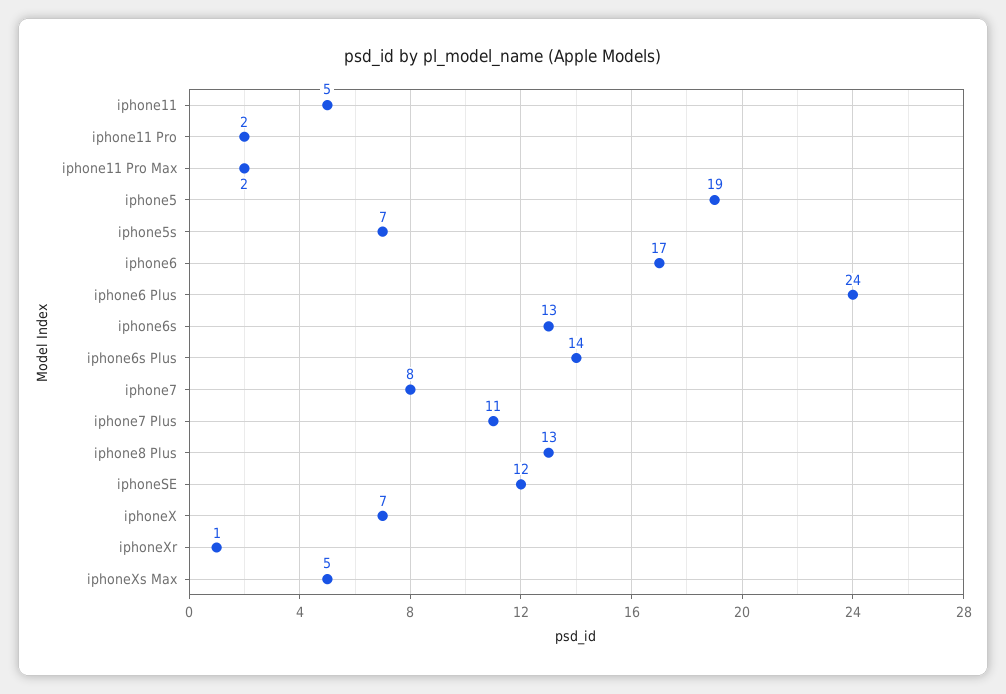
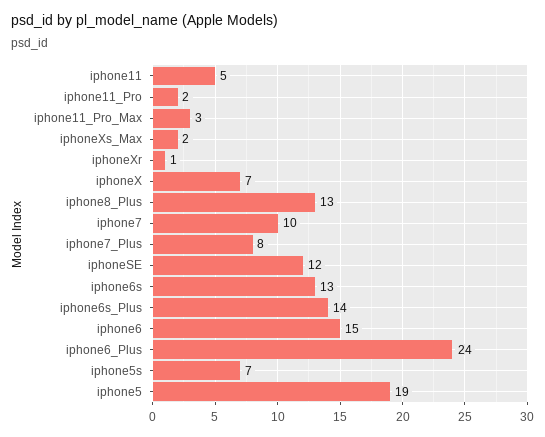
  {
    "iphone11": 5,
    "iphone11 Pro": 2,
-   "iphone11 Pro Max": 2,
+   "iphone11 Pro Max": 3,
    "iphone5": 19,
    "iphone5s": 7,
-   "iphone6": 17,
+   "iphone6": 15,
    "iphone6 Plus": 24,
    "iphone6s": 13,
    "iphone6s Plus": 14,
-   "iphone7": 8,
+   "iphone7": 10,
-   "iphone7 Plus": 11,
+   "iphone7 Plus": 8,
    "iphone8 Plus": 13,
    "iphoneSE": 12,
    "iphoneX": 7,
    "iphoneXr": 1,
-   "iphoneXs Max": 5
+   "iphoneXs Max": 2
  }

